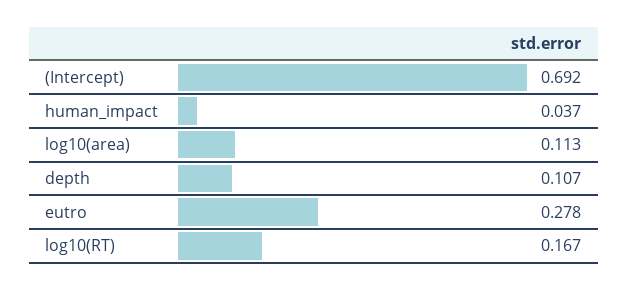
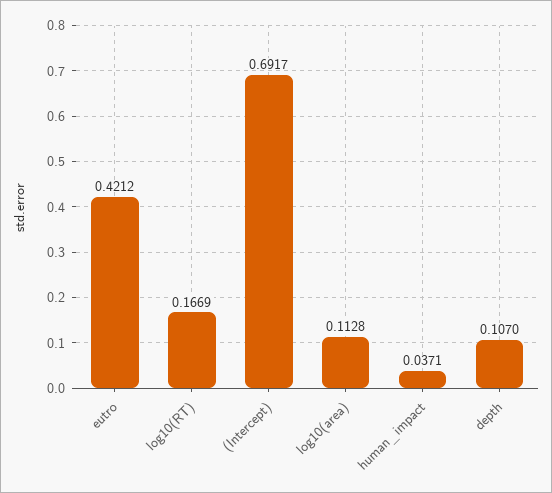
  {
    "(Intercept)": 0.6917,
    "human_impact": 0.0371,
    "log10(area)": 0.1128,
    "depth": 0.107,
-   "eutro": 0.278,
+   "eutro": 0.4212,
    "log10(RT)": 0.1669
  }

